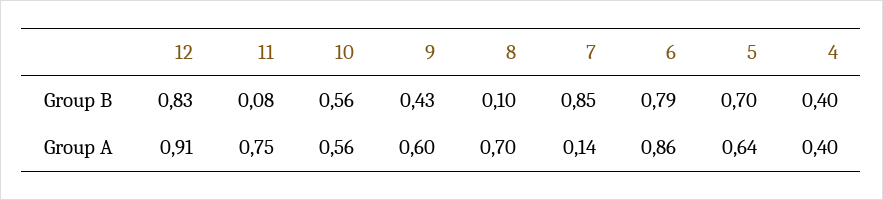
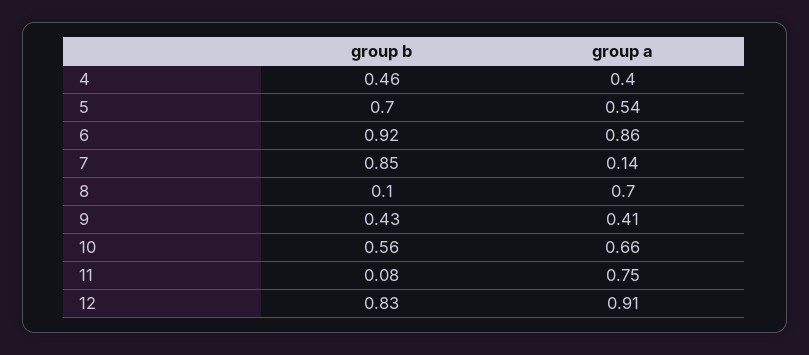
  {
    "12": {
      "Group B": 0.83,
      "Group A": 0.91
    },
    "11": {
      "Group B": 0.08,
      "Group A": 0.75
    },
    "10": {
      "Group B": 0.56,
-     "Group A": 0.56
+     "Group A": 0.66
    },
    "9": {
      "Group B": 0.43,
-     "Group A": 0.6
+     "Group A": 0.41
    },
    "8": {
      "Group B": 0.1,
      "Group A": 0.7
    },
    "7": {
      "Group B": 0.85,
      "Group A": 0.14
    },
    "6": {
-     "Group B": 0.79,
+     "Group B": 0.92,
      "Group A": 0.86
    },
    "5": {
      "Group B": 0.7,
-     "Group A": 0.64
+     "Group A": 0.54
    },
    "4": {
-     "Group B": 0.4,
+     "Group B": 0.46,
      "Group A": 0.4
    }
  }

